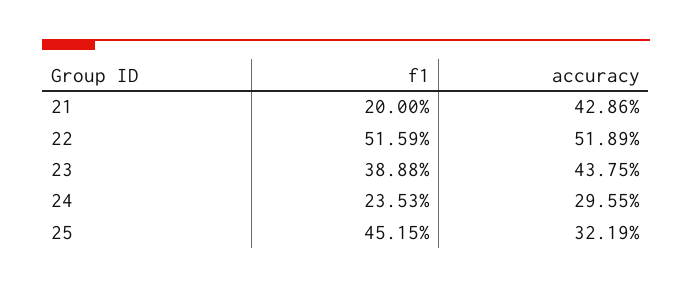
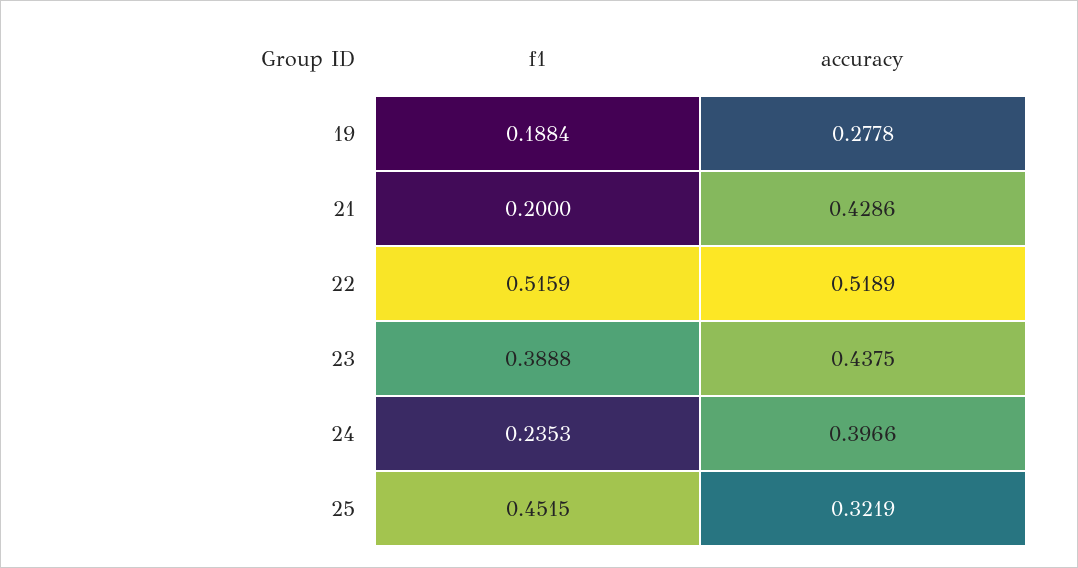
  {
    "f1": {
      "21": 0.2,
      "22": 0.5159,
      "23": 0.3888,
      "24": 0.2353,
-     "25": 0.4515
+     "25": 0.4515,
+     "19": 0.1884
    },
    "accuracy": {
      "21": 0.4286,
      "22": 0.5189,
      "23": 0.4375,
-     "24": 0.2955,
+     "24": 0.3966,
-     "25": 0.3219
+     "25": 0.3219,
+     "19": 0.2778
    }
  }

